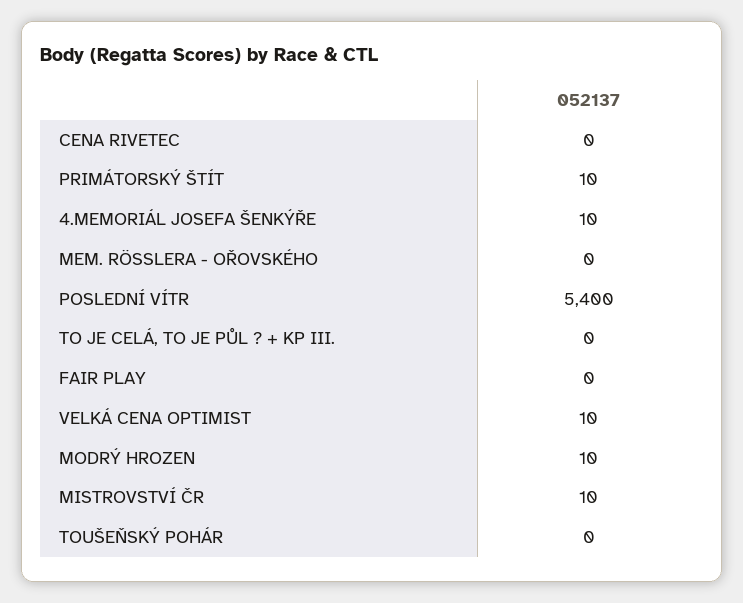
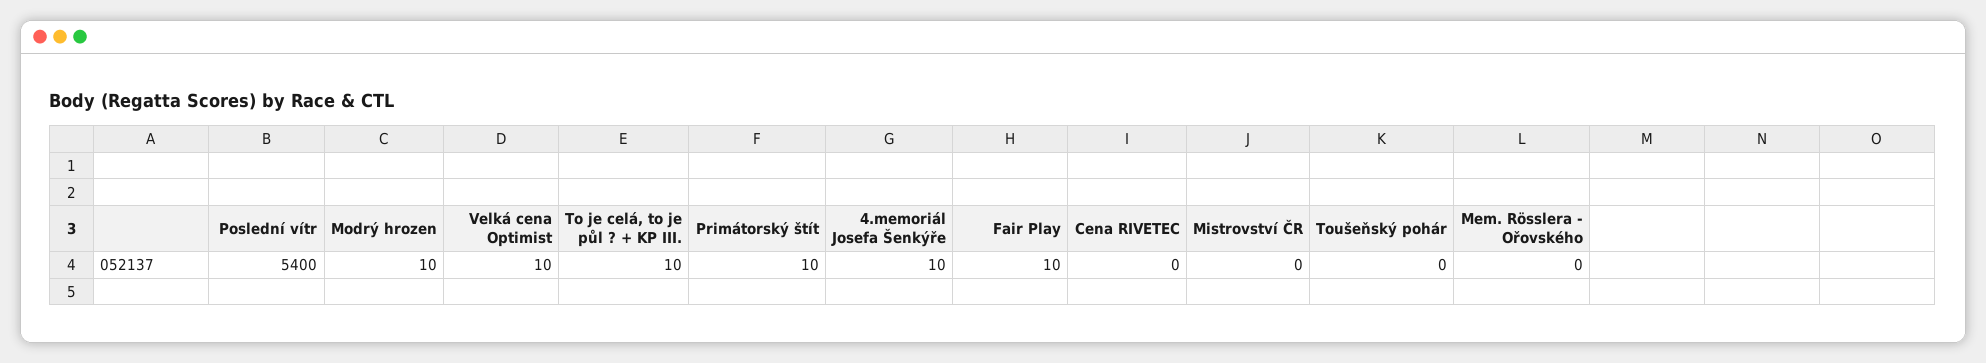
  {
    "CENA RIVETEC": 0,
    "PRIMÁTORSKÝ ŠTÍT": 10,
    "4.MEMORIÁL JOSEFA ŠENKÝŘE": 10,
    "MEM. RÖSSLERA - OŘOVSKÉHO": 0,
    "POSLEDNÍ VÍTR": 5400,
-   "TO JE CELÁ, TO JE PŮL ? + KP III.": 0,
+   "TO JE CELÁ, TO JE PŮL ? + KP III.": 10,
-   "FAIR PLAY": 0,
+   "FAIR PLAY": 10,
    "VELKÁ CENA OPTIMIST": 10,
    "MODRÝ HROZEN": 10,
-   "MISTROVSTVÍ ČR": 10,
+   "MISTROVSTVÍ ČR": 0,
    "TOUŠEŇSKÝ POHÁR": 0
  }

